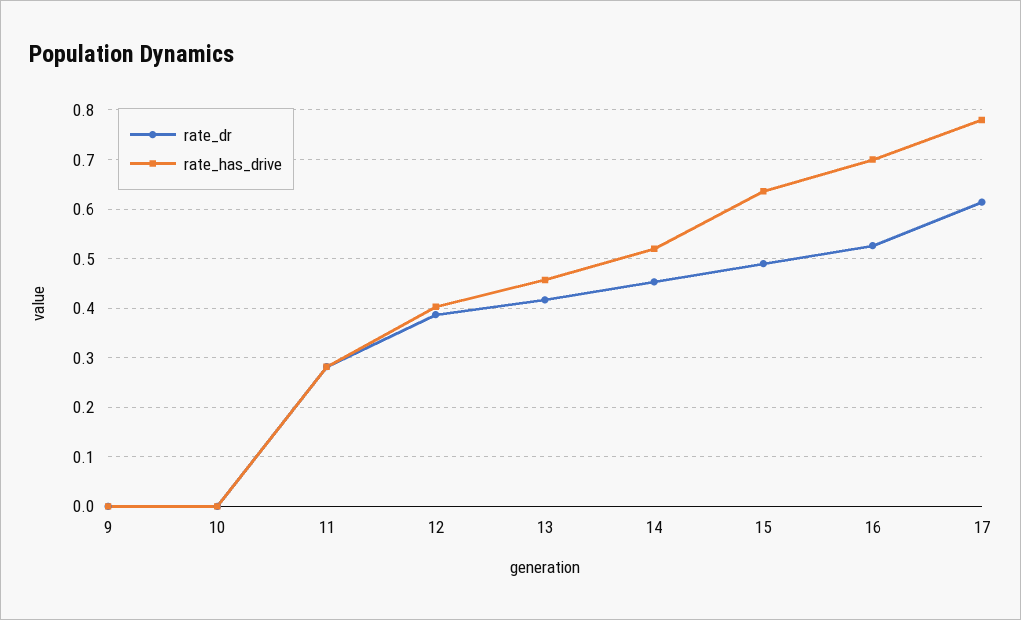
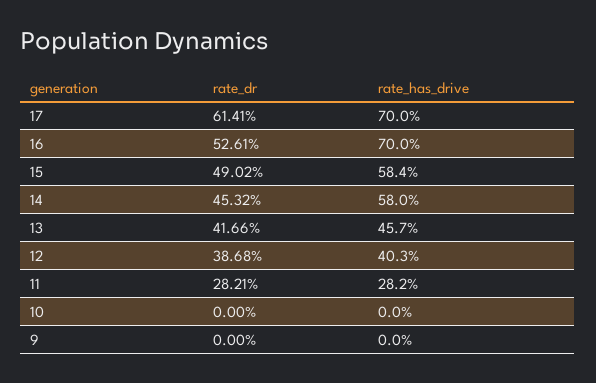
  {
    "rate_dr": {
      "9": 0,
      "10": 0,
      "11": 0.2821,
      "12": 0.3868,
      "13": 0.4166,
      "14": 0.4532,
      "15": 0.4902,
      "16": 0.5261,
      "17": 0.6141
    },
    "rate_has_drive": {
      "9": 0,
      "10": 0,
      "11": 0.282,
      "12": 0.403,
      "13": 0.457,
-     "14": 0.52,
+     "14": 0.58,
-     "15": 0.64,
+     "15": 0.584,
      "16": 0.7,
-     "17": 0.78
+     "17": 0.7
    }
  }

